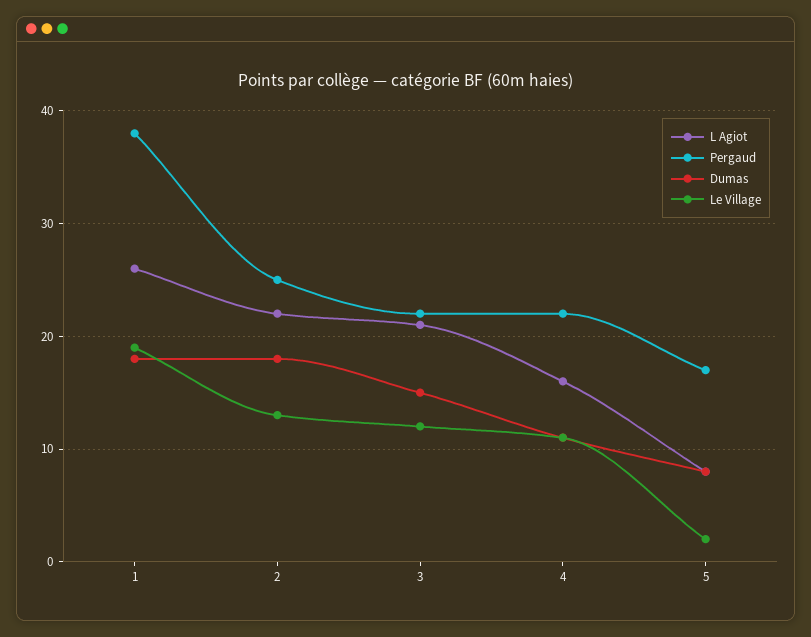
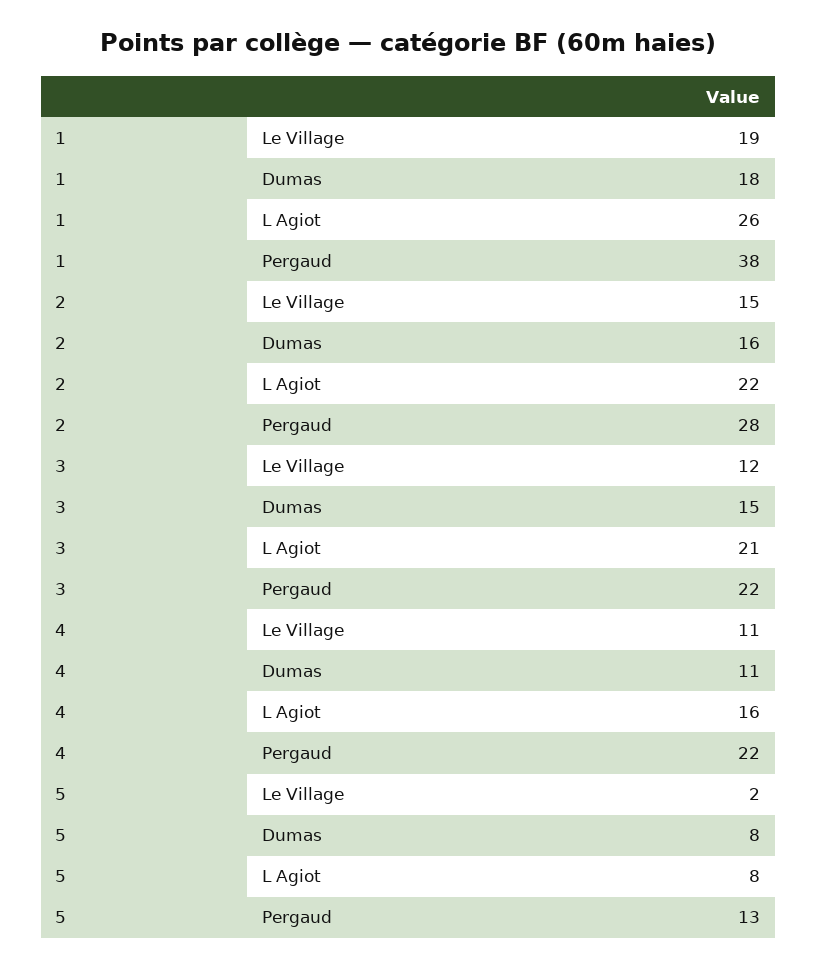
  {
    "L Agiot": {
      "1": 26,
      "2": 22,
      "3": 21,
      "4": 16,
      "5": 8
    },
    "Pergaud": {
      "1": 38,
-     "2": 25,
+     "2": 28,
      "3": 22,
      "4": 22,
-     "5": 17
+     "5": 13
    },
    "Dumas": {
      "1": 18,
-     "2": 18,
+     "2": 16,
      "3": 15,
      "4": 11,
      "5": 8
    },
    "Le Village": {
      "1": 19,
-     "2": 13,
+     "2": 15,
      "3": 12,
      "4": 11,
      "5": 2
    }
  }

